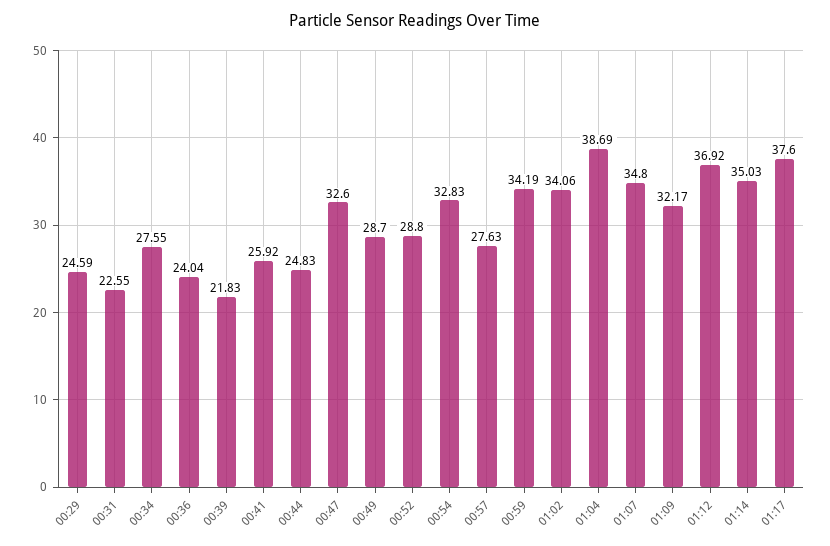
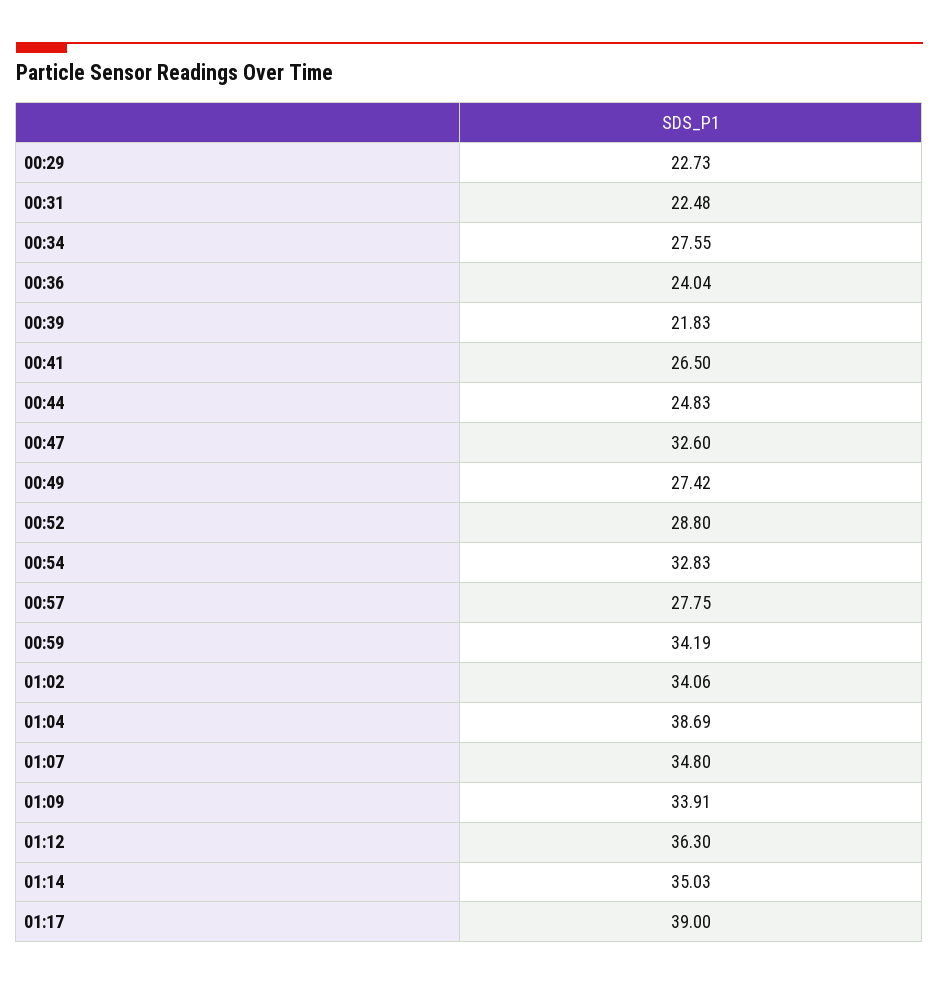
  {
-   "00:29": 24.59,
+   "00:29": 22.73,
-   "00:31": 22.55,
+   "00:31": 22.48,
    "00:34": 27.55,
    "00:36": 24.04,
    "00:39": 21.83,
-   "00:41": 25.92,
+   "00:41": 26.5,
    "00:44": 24.83,
    "00:47": 32.6,
-   "00:49": 28.7,
+   "00:49": 27.42,
    "00:52": 28.8,
    "00:54": 32.83,
-   "00:57": 27.63,
+   "00:57": 27.75,
    "00:59": 34.19,
    "01:02": 34.06,
    "01:04": 38.69,
    "01:07": 34.8,
-   "01:09": 32.17,
+   "01:09": 33.91,
-   "01:12": 36.92,
+   "01:12": 36.3,
    "01:14": 35.03,
-   "01:17": 37.6
+   "01:17": 39
  }

